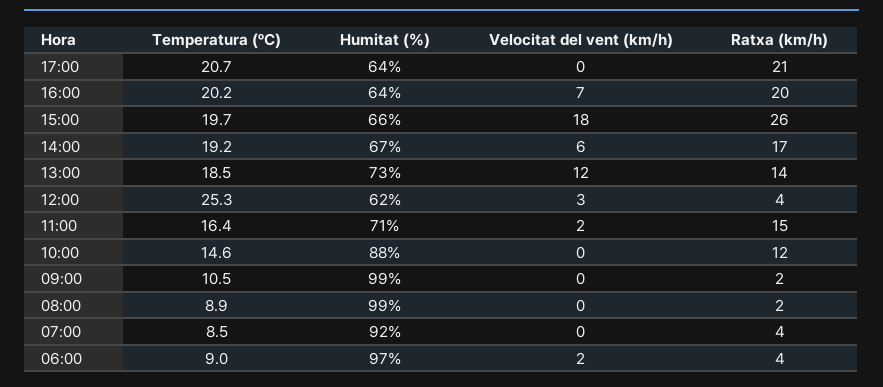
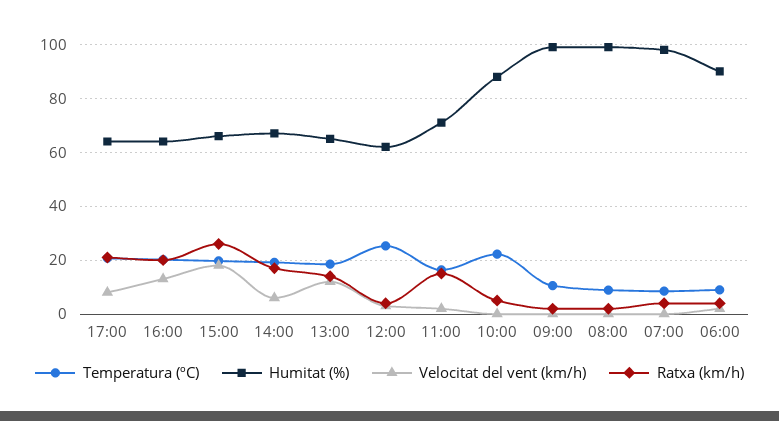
  {
    "Temperatura (ºC)": {
      "17:00": 20.7,
      "16:00": 20.2,
      "15:00": 19.7,
      "14:00": 19.2,
      "13:00": 18.5,
      "12:00": 25.3,
      "11:00": 16.4,
-     "10:00": 14.6,
+     "10:00": 22.5,
      "09:00": 10.5,
      "08:00": 8.9,
      "07:00": 8.5,
      "06:00": 9
    },
    "Humitat (%)": {
      "17:00": 64,
      "16:00": 64,
      "15:00": 66,
      "14:00": 67,
-     "13:00": 73,
+     "13:00": 65,
      "12:00": 62,
      "11:00": 71,
      "10:00": 88,
      "09:00": 99,
      "08:00": 99,
-     "07:00": 92,
+     "07:00": 97.5,
-     "06:00": 97
+     "06:00": 90
    },
    "Velocitat del vent (km/h)": {
-     "17:00": 0,
+     "17:00": 7.5,
-     "16:00": 7,
+     "16:00": 12.5,
      "15:00": 18,
      "14:00": 6,
      "13:00": 12,
      "12:00": 3,
      "11:00": 2,
      "10:00": 0,
      "09:00": 0,
      "08:00": 0,
      "07:00": 0,
      "06:00": 2
    },
    "Ratxa (km/h)": {
      "17:00": 21,
      "16:00": 20,
      "15:00": 26,
      "14:00": 17,
      "13:00": 14,
      "12:00": 4,
      "11:00": 15,
-     "10:00": 12,
+     "10:00": 5,
      "09:00": 2,
      "08:00": 2,
      "07:00": 4,
      "06:00": 4
    }
  }

